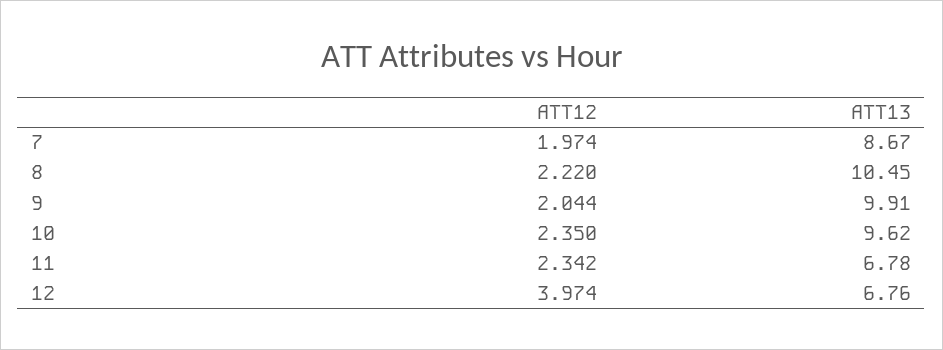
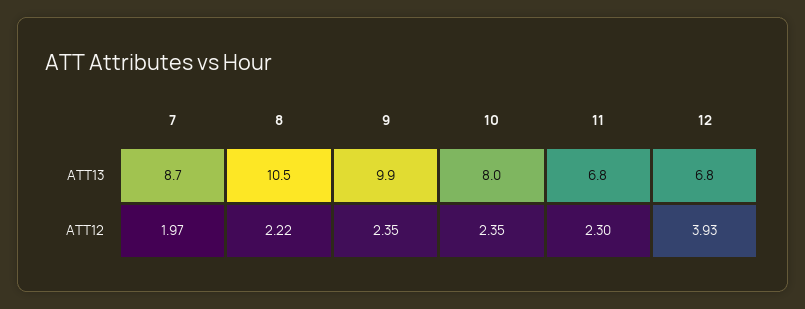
  {
    "ATT12": {
      "7": 1.974,
      "8": 2.22,
-     "9": 2.044,
+     "9": 2.35,
      "10": 2.35,
-     "11": 2.342,
+     "11": 2.3,
-     "12": 3.974
+     "12": 3.93
    },
    "ATT13": {
      "7": 8.67,
      "8": 10.45,
      "9": 9.91,
-     "10": 9.62,
+     "10": 8,
      "11": 6.78,
      "12": 6.76
    }
  }

